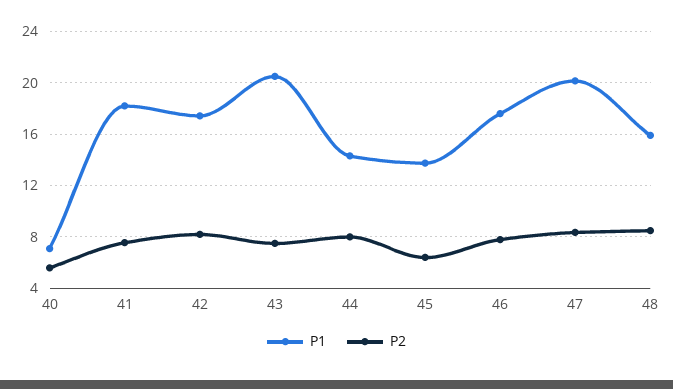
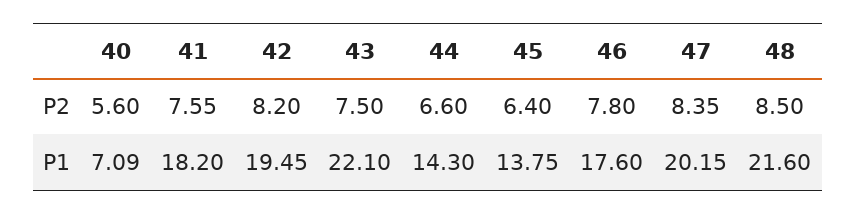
  {
    "P1": {
      "40": 7.09,
      "41": 18.2,
-     "42": 17.5,
+     "42": 19.45,
-     "43": 20.5,
+     "43": 22.1,
      "44": 14.3,
      "45": 13.75,
      "46": 17.6,
      "47": 20.15,
-     "48": 16
+     "48": 21.6
    },
    "P2": {
      "40": 5.6,
      "41": 7.55,
      "42": 8.2,
      "43": 7.5,
-     "44": 8,
+     "44": 6.6,
      "45": 6.4,
      "46": 7.8,
      "47": 8.35,
      "48": 8.5
    }
  }

